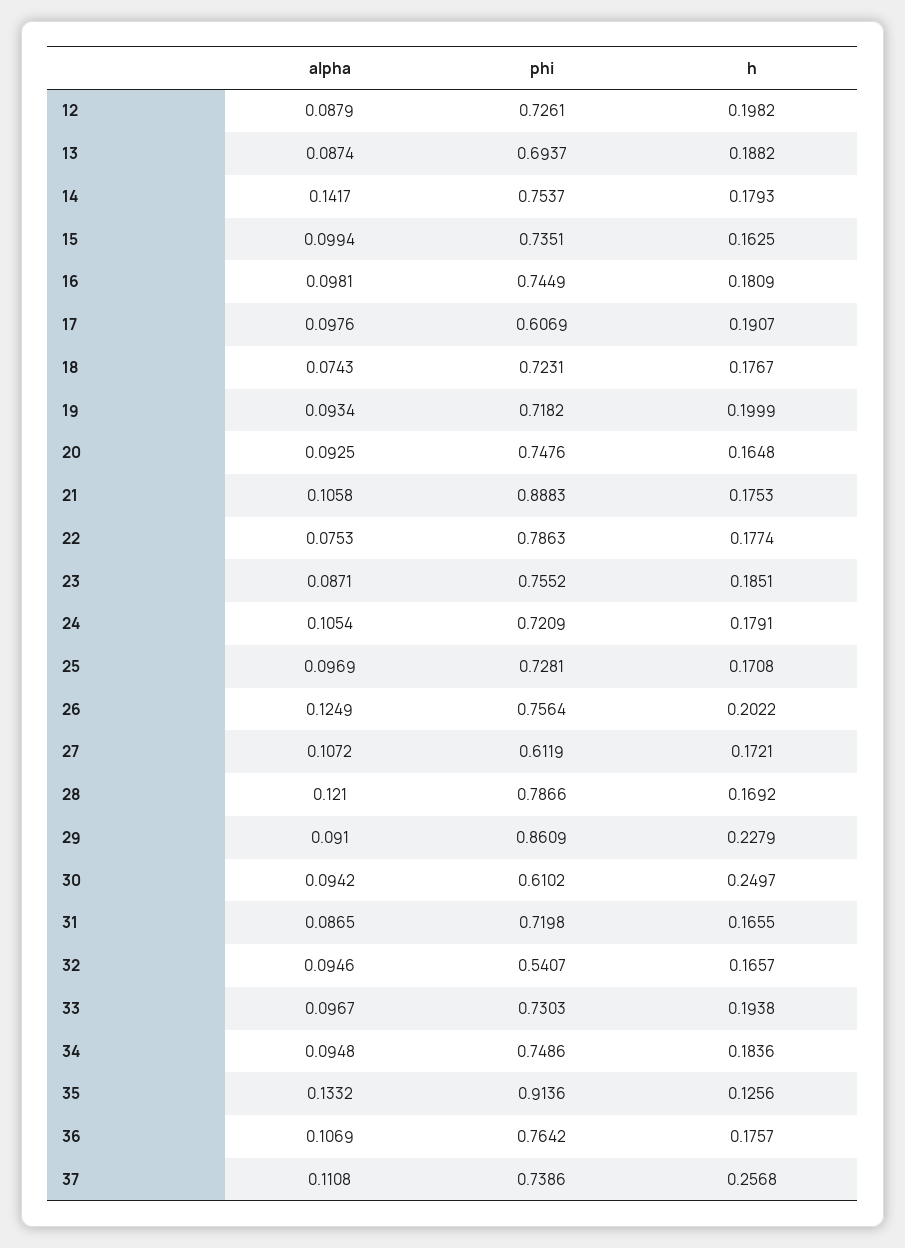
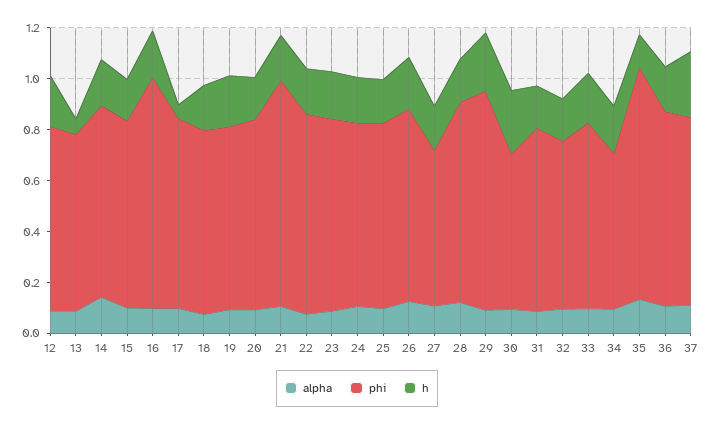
  {
    "alpha": {
      "12": 0.0879,
      "13": 0.0874,
      "14": 0.1417,
      "15": 0.0994,
      "16": 0.0981,
      "17": 0.0976,
      "18": 0.0743,
      "19": 0.0934,
      "20": 0.0925,
      "21": 0.1058,
      "22": 0.0753,
      "23": 0.0871,
      "24": 0.1054,
      "25": 0.0969,
      "26": 0.1249,
      "27": 0.1072,
      "28": 0.121,
      "29": 0.091,
      "30": 0.0942,
      "31": 0.0865,
      "32": 0.0946,
      "33": 0.0967,
      "34": 0.0948,
      "35": 0.1332,
      "36": 0.1069,
      "37": 0.1108
    },
    "phi": {
      "12": 0.7261,
      "13": 0.6937,
      "14": 0.7537,
      "15": 0.7351,
-     "16": 0.7449,
+     "16": 0.9,
-     "17": 0.6069,
+     "17": 0.75,
      "18": 0.7231,
      "19": 0.7182,
      "20": 0.7476,
      "21": 0.8883,
      "22": 0.7863,
      "23": 0.7552,
      "24": 0.7209,
      "25": 0.7281,
      "26": 0.7564,
      "27": 0.6119,
      "28": 0.7866,
      "29": 0.8609,
      "30": 0.6102,
      "31": 0.7198,
-     "32": 0.5407,
+     "32": 0.65,
      "33": 0.7303,
-     "34": 0.7486,
+     "34": 0.6,
      "35": 0.9136,
      "36": 0.7642,
      "37": 0.7386
    },
    "h": {
      "12": 0.1982,
-     "13": 0.1882,
+     "13": 0.05,
      "14": 0.1793,
      "15": 0.1625,
      "16": 0.1809,
-     "17": 0.1907,
+     "17": 0.05,
      "18": 0.1767,
      "19": 0.1999,
      "20": 0.1648,
      "21": 0.1753,
      "22": 0.1774,
      "23": 0.1851,
      "24": 0.1791,
      "25": 0.1708,
      "26": 0.2022,
      "27": 0.1721,
      "28": 0.1692,
      "29": 0.2279,
      "30": 0.2497,
      "31": 0.1655,
      "32": 0.1657,
      "33": 0.1938,
      "34": 0.1836,
      "35": 0.1256,
      "36": 0.1757,
      "37": 0.2568
    }
  }

